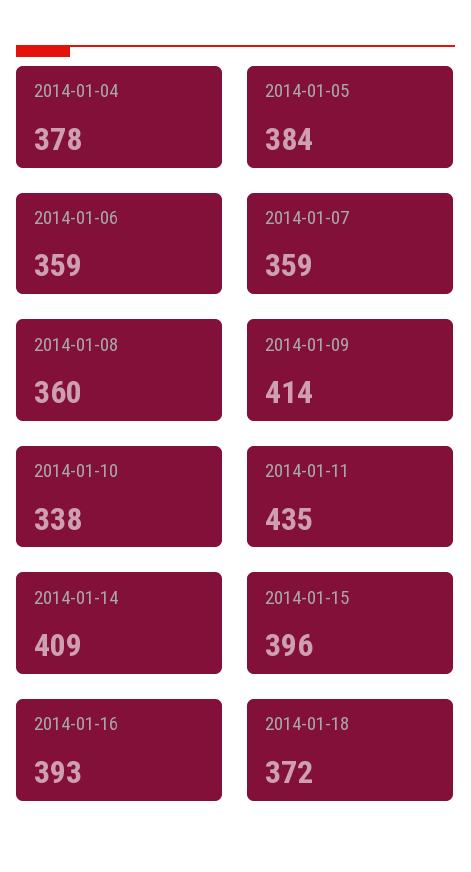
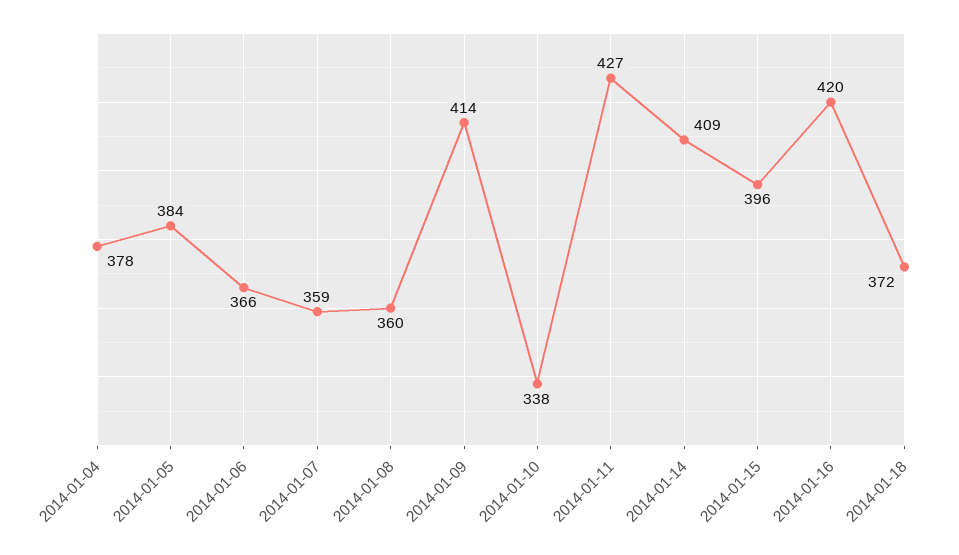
  {
    "2014-01-04": 378,
    "2014-01-05": 384,
-   "2014-01-06": 359,
+   "2014-01-06": 366,
    "2014-01-07": 359,
    "2014-01-08": 360,
    "2014-01-09": 414,
    "2014-01-10": 338,
-   "2014-01-11": 435,
+   "2014-01-11": 427,
    "2014-01-14": 409,
    "2014-01-15": 396,
-   "2014-01-16": 393,
+   "2014-01-16": 420,
    "2014-01-18": 372
  }

